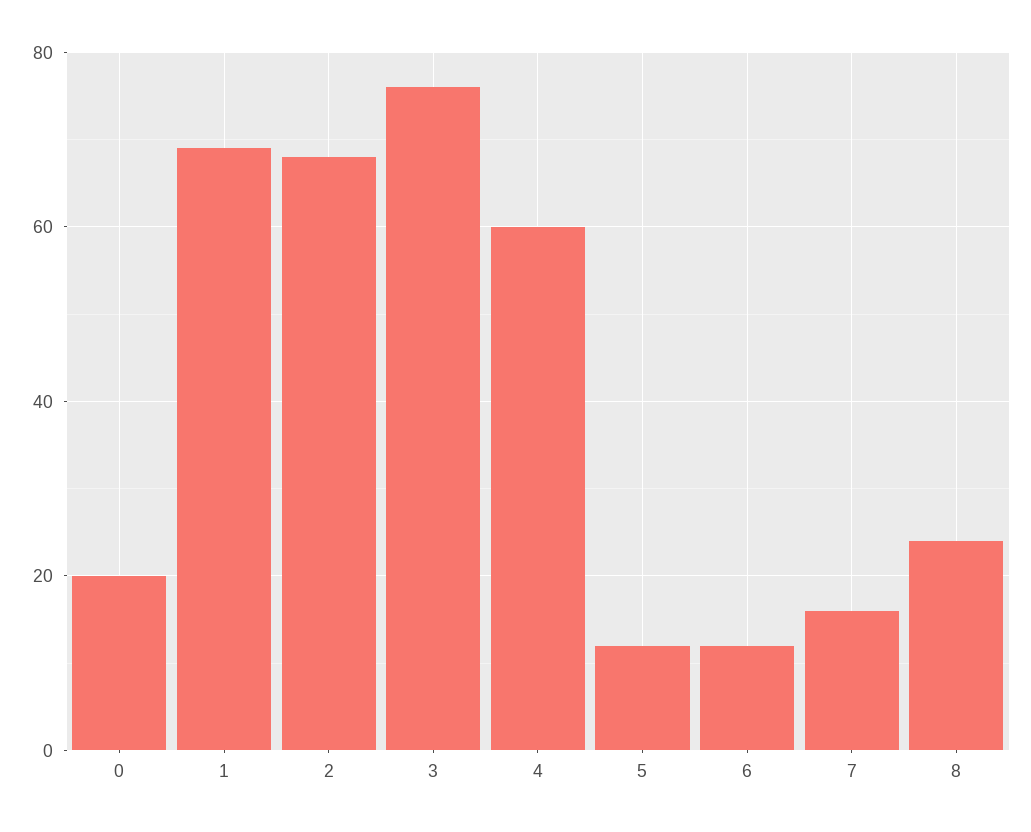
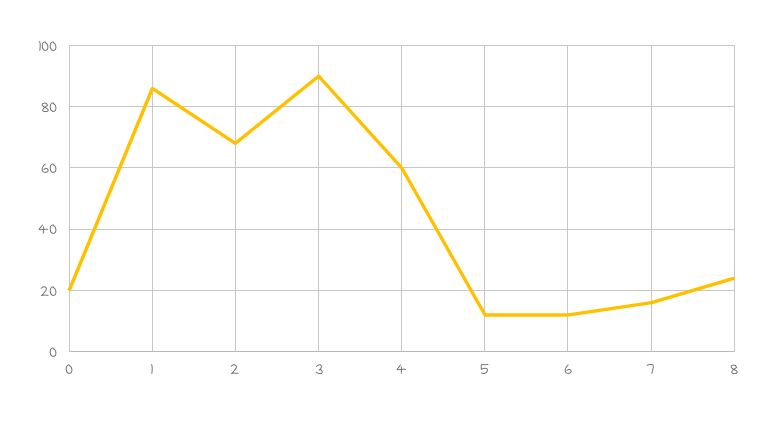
  {
    "0": 20,
-   "1": 70,
+   "1": 85,
    "2": 70,
-   "3": 75,
+   "3": 90,
    "4": 60,
    "5": 10,
    "6": 10,
    "7": 15,
    "8": 25
  }

